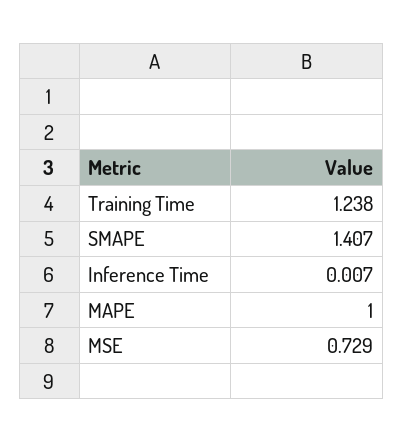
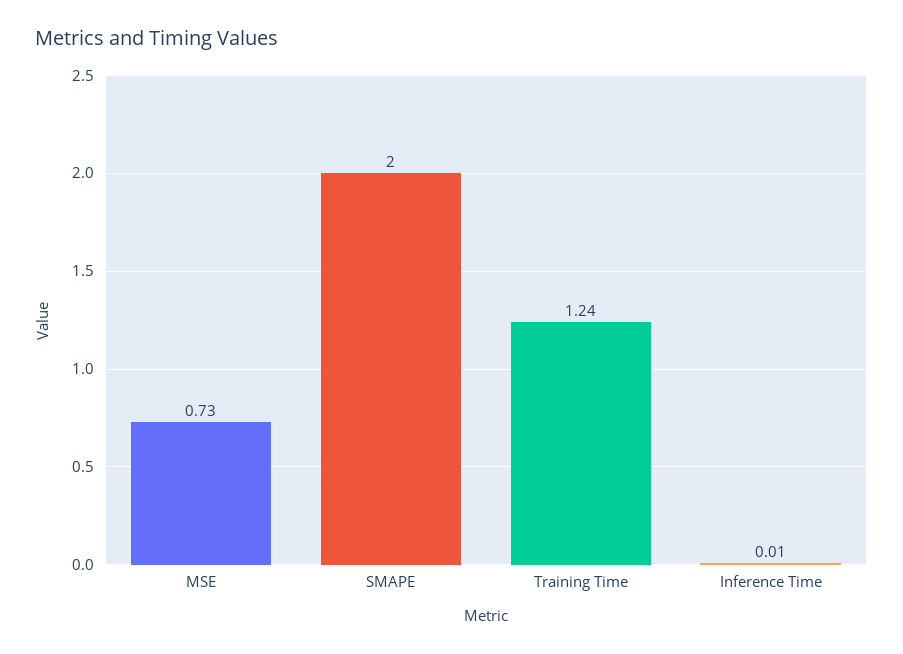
  {
    "Training Time": 1.238,
-   "SMAPE": 1.407,
+   "SMAPE": 2,
    "Inference Time": 0.007,
-   "MAPE": 1,
    "MSE": 0.729
  }

